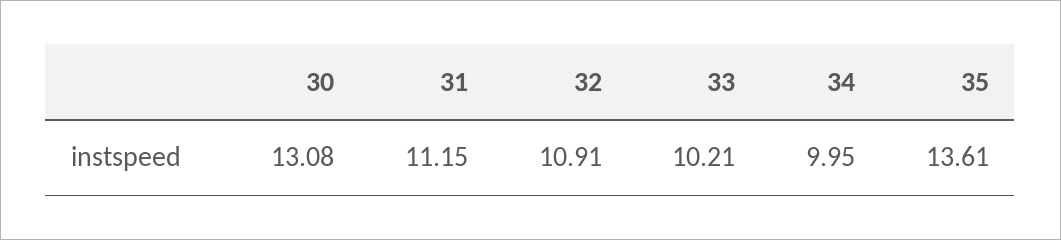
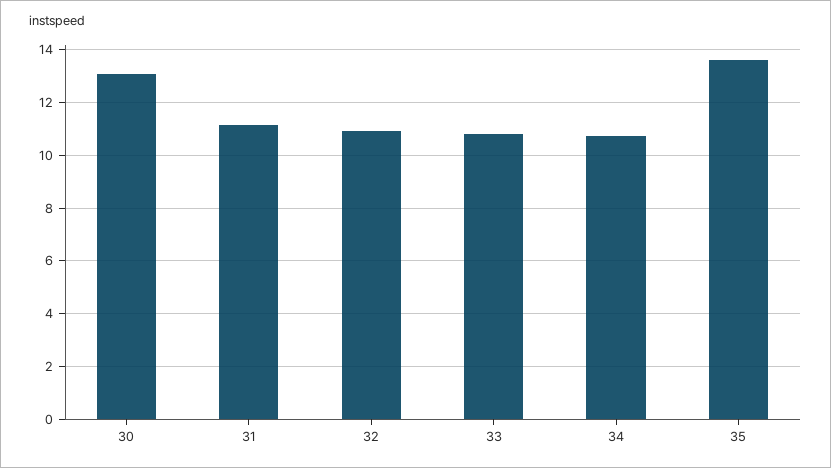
  {
    "30": 13.08,
    "31": 11.15,
    "32": 10.91,
-   "33": 10.21,
+   "33": 10.75,
-   "34": 9.95,
+   "34": 10.75,
    "35": 13.61
  }

